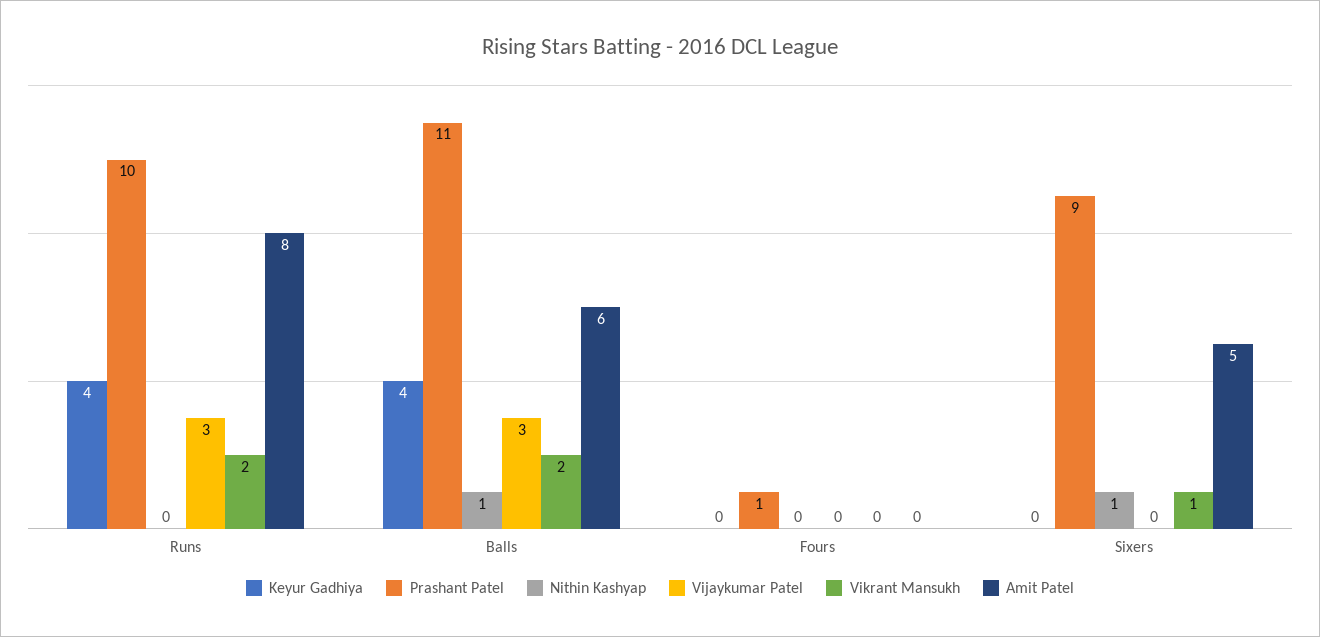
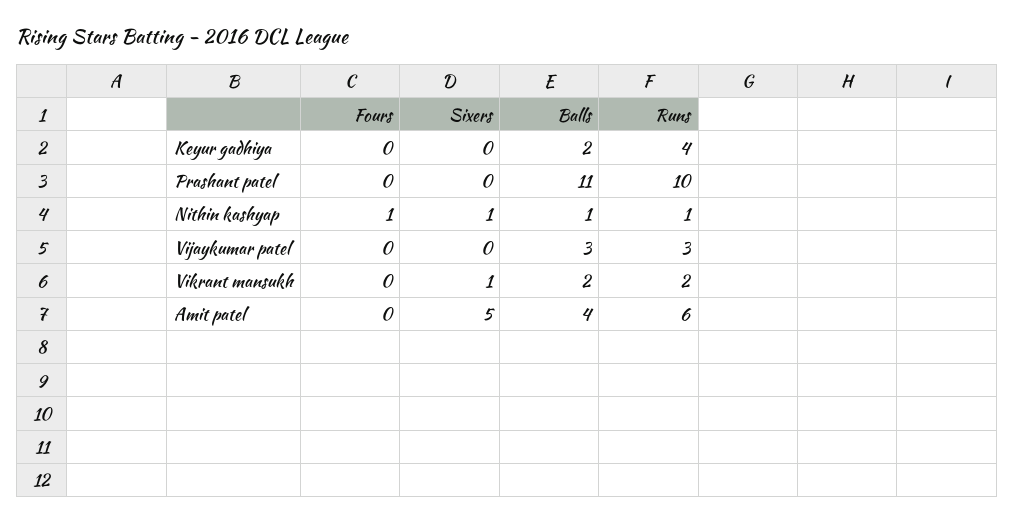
  {
    "Keyur Gadhiya": {
      "Runs": 4,
-     "Balls": 4,
+     "Balls": 2,
      "Fours": 0,
      "Sixers": 0
    },
    "Prashant Patel": {
      "Runs": 10,
      "Balls": 11,
-     "Fours": 1,
+     "Fours": 0,
-     "Sixers": 9
+     "Sixers": 0
    },
    "Nithin Kashyap": {
-     "Runs": 0,
+     "Runs": 1,
      "Balls": 1,
-     "Fours": 0,
+     "Fours": 1,
      "Sixers": 1
    },
    "Vijaykumar Patel": {
      "Runs": 3,
      "Balls": 3,
      "Fours": 0,
      "Sixers": 0
    },
    "Vikrant Mansukh": {
      "Runs": 2,
      "Balls": 2,
      "Fours": 0,
      "Sixers": 1
    },
    "Amit Patel": {
-     "Runs": 8,
+     "Runs": 6,
-     "Balls": 6,
+     "Balls": 4,
      "Fours": 0,
      "Sixers": 5
    }
  }

